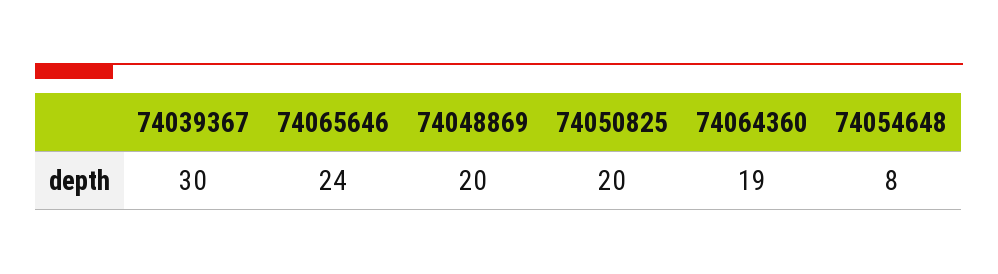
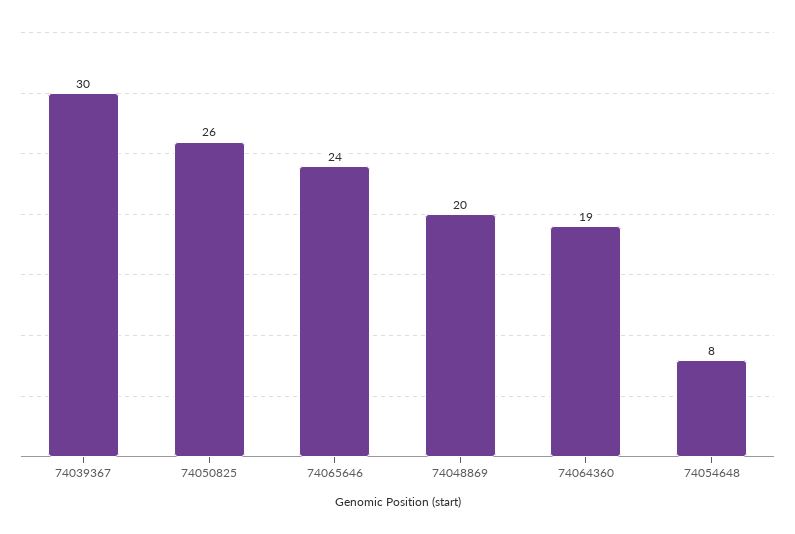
  {
    "74039367": 30,
    "74065646": 24,
    "74048869": 20,
-   "74050825": 20,
+   "74050825": 26,
    "74064360": 19,
    "74054648": 8
  }

